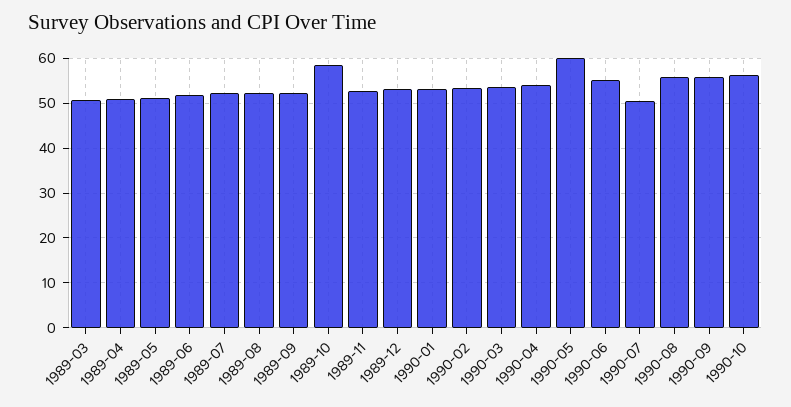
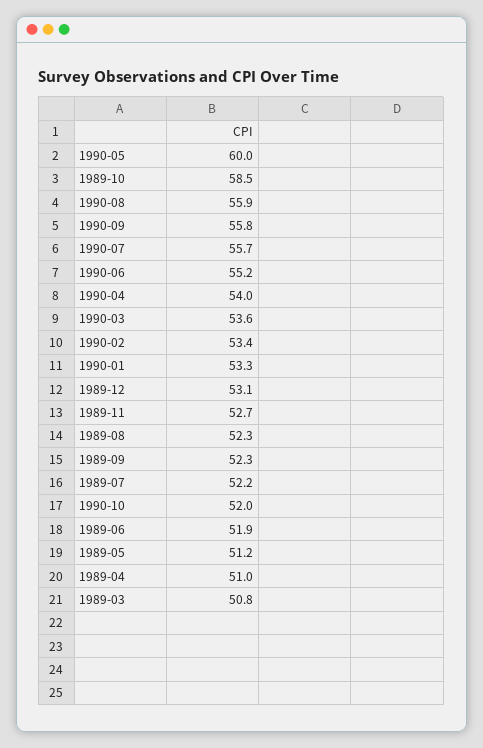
  {
    "1989-03": 50.8,
    "1989-04": 51,
    "1989-05": 51.2,
    "1989-06": 51.9,
    "1989-07": 52.2,
    "1989-08": 52.3,
    "1989-09": 52.3,
    "1989-10": 58.5,
    "1989-11": 52.7,
    "1989-12": 53.1,
    "1990-01": 53.3,
    "1990-02": 53.4,
    "1990-03": 53.6,
    "1990-04": 54,
    "1990-05": 60,
    "1990-06": 55.2,
-   "1990-07": 50,
+   "1990-07": 55.7,
    "1990-08": 55.9,
    "1990-09": 55.8,
-   "1990-10": 56
+   "1990-10": 52
  }

